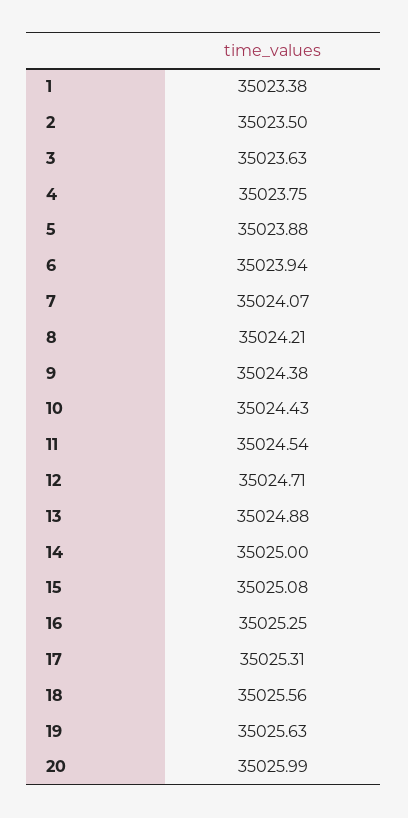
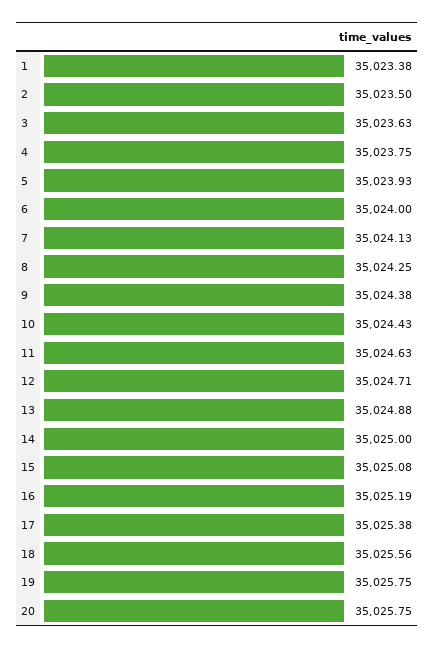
  {
    "1": 35023.38,
    "2": 35023.5,
    "3": 35023.63,
    "4": 35023.75,
-   "5": 35023.88,
+   "5": 35023.93,
-   "6": 35023.94,
+   "6": 35024,
-   "7": 35024.07,
+   "7": 35024.13,
-   "8": 35024.21,
+   "8": 35024.25,
    "9": 35024.38,
    "10": 35024.43,
-   "11": 35024.54,
+   "11": 35024.63,
    "12": 35024.71,
    "13": 35024.88,
    "14": 35025,
    "15": 35025.08,
-   "16": 35025.25,
+   "16": 35025.19,
-   "17": 35025.31,
+   "17": 35025.38,
    "18": 35025.56,
-   "19": 35025.63,
+   "19": 35025.75,
-   "20": 35025.99
+   "20": 35025.75
  }

